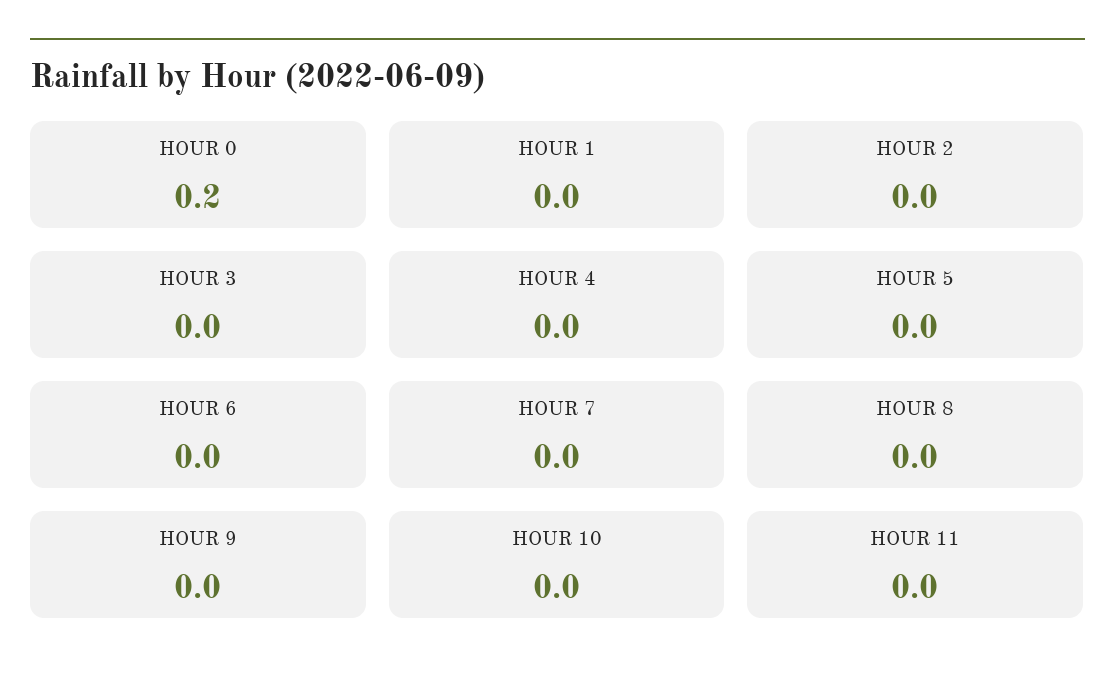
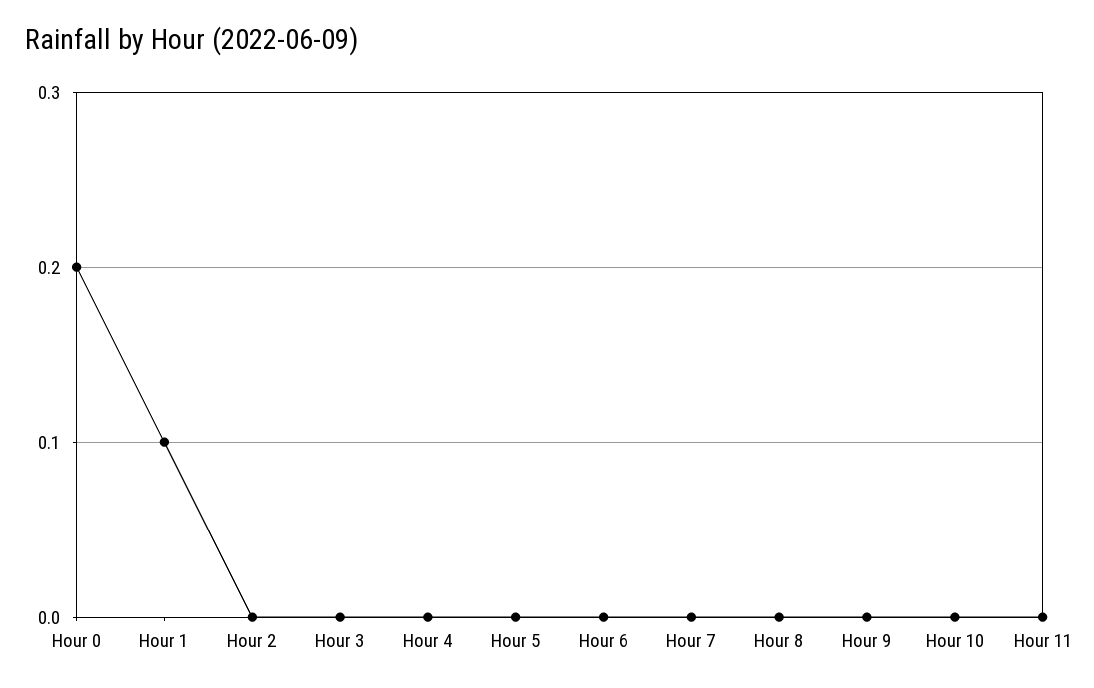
  {
    "HOUR 0": 0.2,
-   "HOUR 1": 0,
+   "HOUR 1": 0.1,
    "HOUR 2": 0,
    "HOUR 3": 0,
    "HOUR 4": 0,
    "HOUR 5": 0,
    "HOUR 6": 0,
    "HOUR 7": 0,
    "HOUR 8": 0,
    "HOUR 9": 0,
    "HOUR 10": 0,
    "HOUR 11": 0
  }

